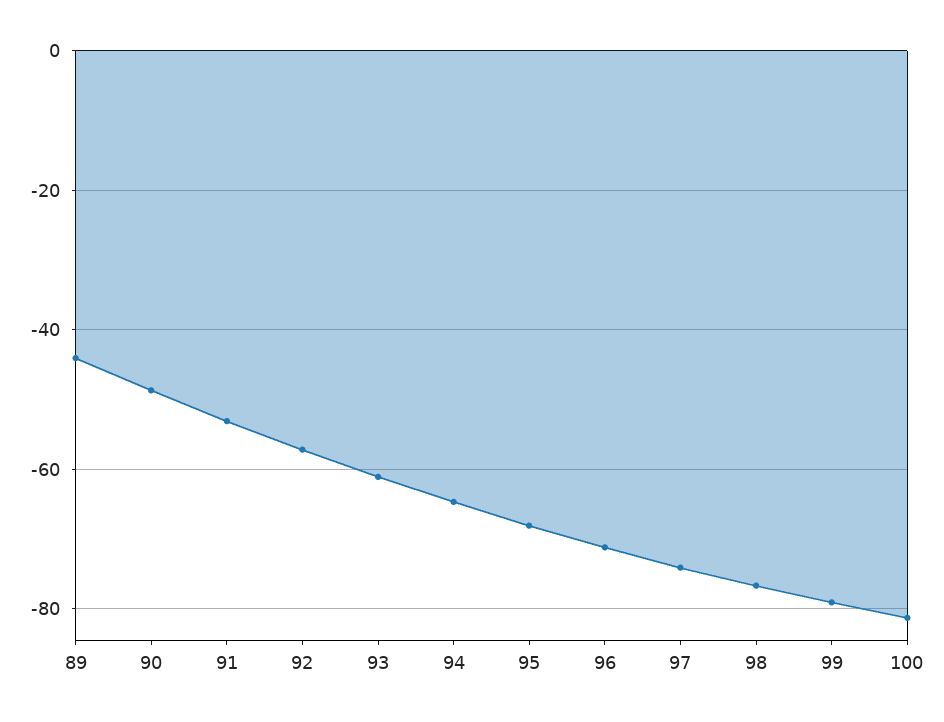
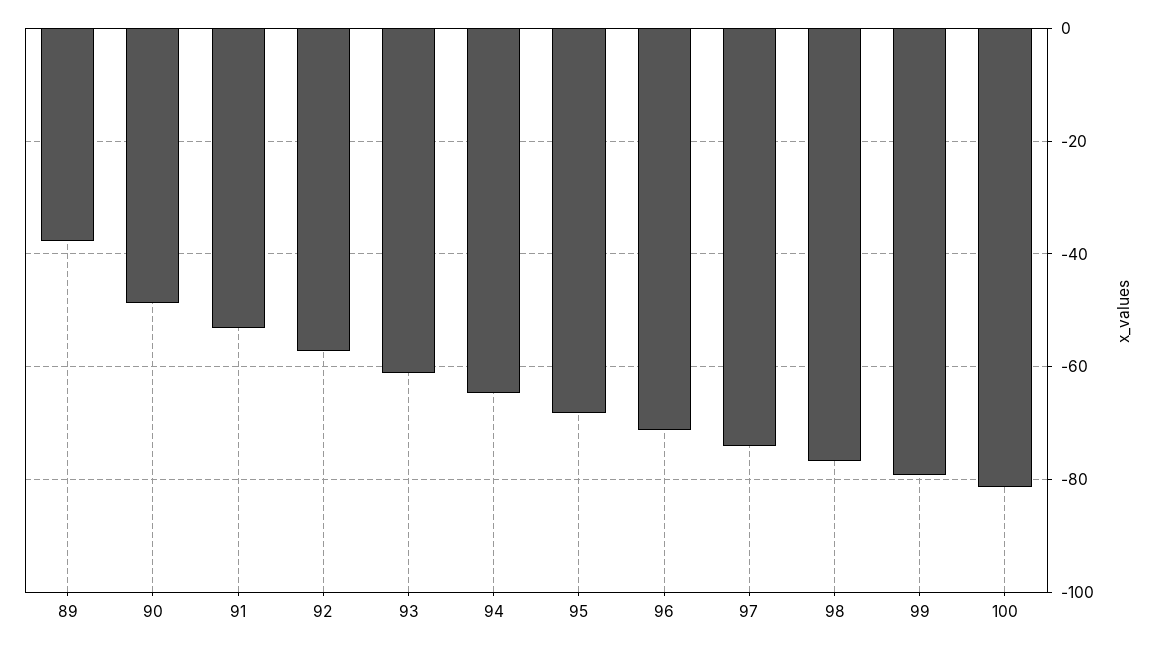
  {
-   "89": -44,
+   "89": -38,
    "90": -48,
    "91": -54,
    "92": -58,
    "93": -62,
    "94": -64,
    "95": -68,
    "96": -72,
    "97": -74,
    "98": -76,
    "99": -80,
    "100": -82
  }

